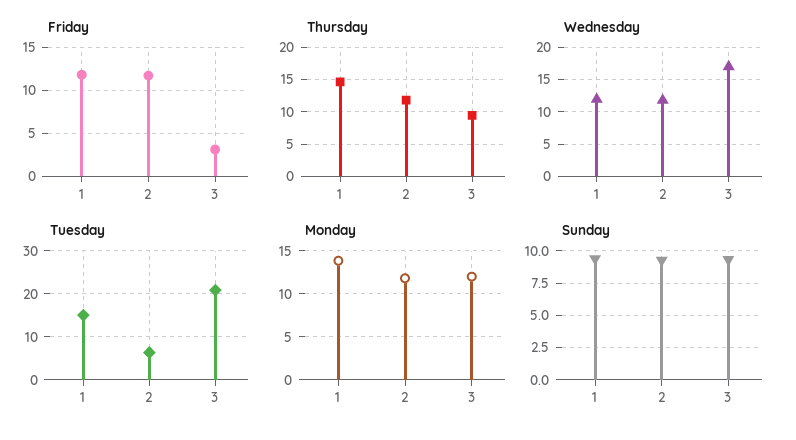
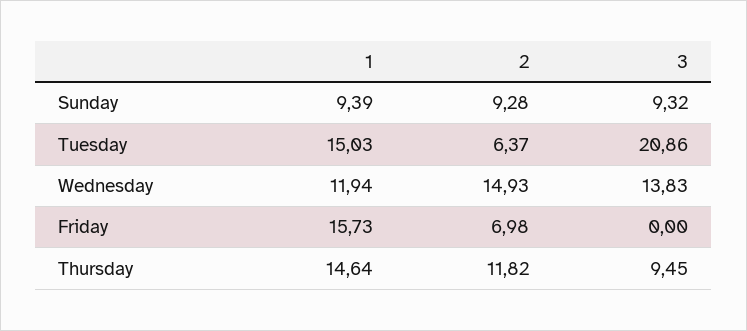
  {
    "Friday": {
-     "1": 12,
+     "1": 15.73,
-     "2": 12,
+     "2": 6.98,
-     "3": 3
+     "3": 0
    },
    "Thursday": {
      "1": 14.64,
      "2": 11.82,
      "3": 9.45
    },
    "Wednesday": {
      "1": 11.94,
-     "2": 12,
+     "2": 14.93,
-     "3": 17
+     "3": 13.83
    },
    "Tuesday": {
      "1": 15.03,
      "2": 6.37,
      "3": 20.86
    },
-   "Monday": {
-     "1": 14,
-     "2": 12,
-     "3": 12
-   },
    "Sunday": {
      "1": 9.39,
      "2": 9.28,
      "3": 9.32
    }
  }

